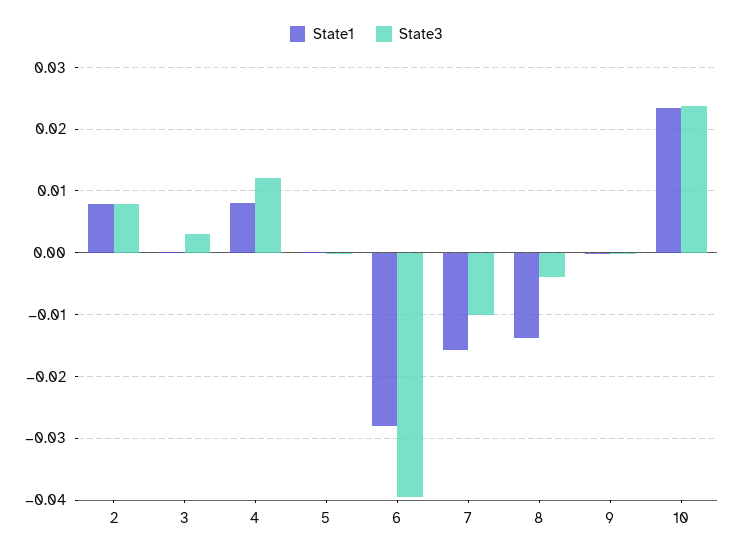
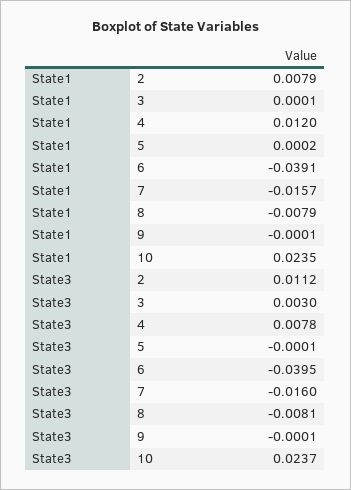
  {
    "State1": {
      "2": 0.0079,
      "3": 0.0001,
-     "4": 0.008,
+     "4": 0.012,
      "5": 0.0002,
-     "6": -0.028,
+     "6": -0.0391,
      "7": -0.0157,
-     "8": -0.014,
+     "8": -0.0079,
      "9": -0.0001,
      "10": 0.0235
    },
    "State3": {
-     "2": 0.008,
+     "2": 0.0112,
      "3": 0.003,
-     "4": 0.012,
+     "4": 0.0078,
      "5": -0.0001,
      "6": -0.0395,
-     "7": -0.01,
+     "7": -0.016,
-     "8": -0.004,
+     "8": -0.0081,
      "9": -0.0001,
      "10": 0.0237
    }
  }

